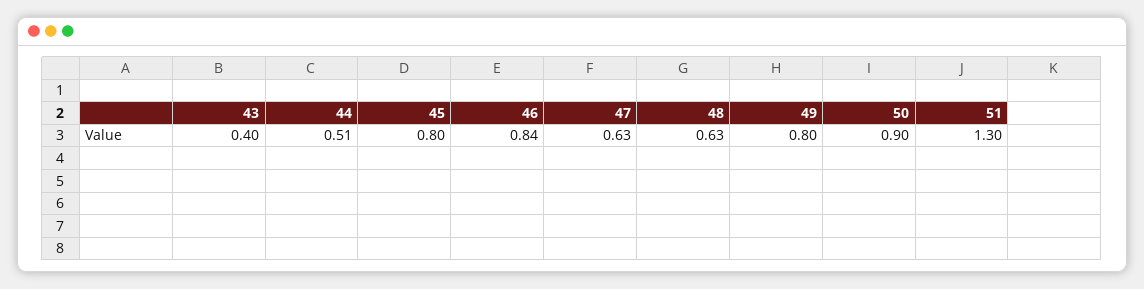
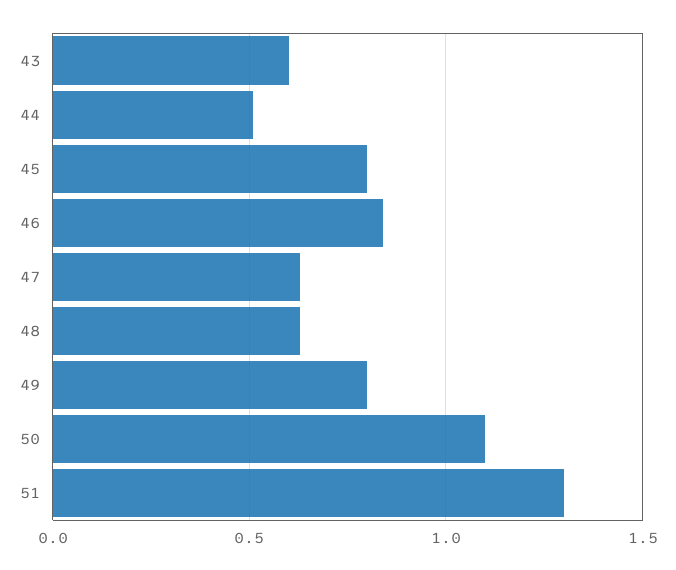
  {
-   "43": 0.4,
+   "43": 0.6,
    "44": 0.51,
    "45": 0.8,
    "46": 0.84,
    "47": 0.63,
    "48": 0.63,
    "49": 0.8,
-   "50": 0.9,
+   "50": 1.1,
    "51": 1.3
  }

